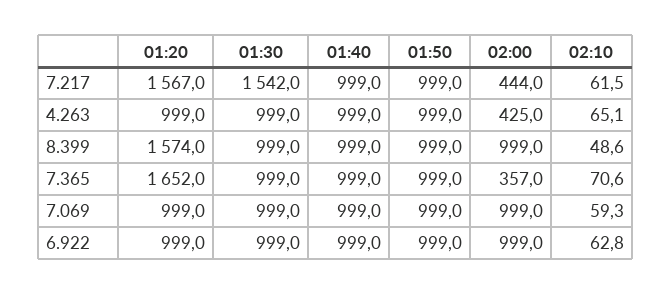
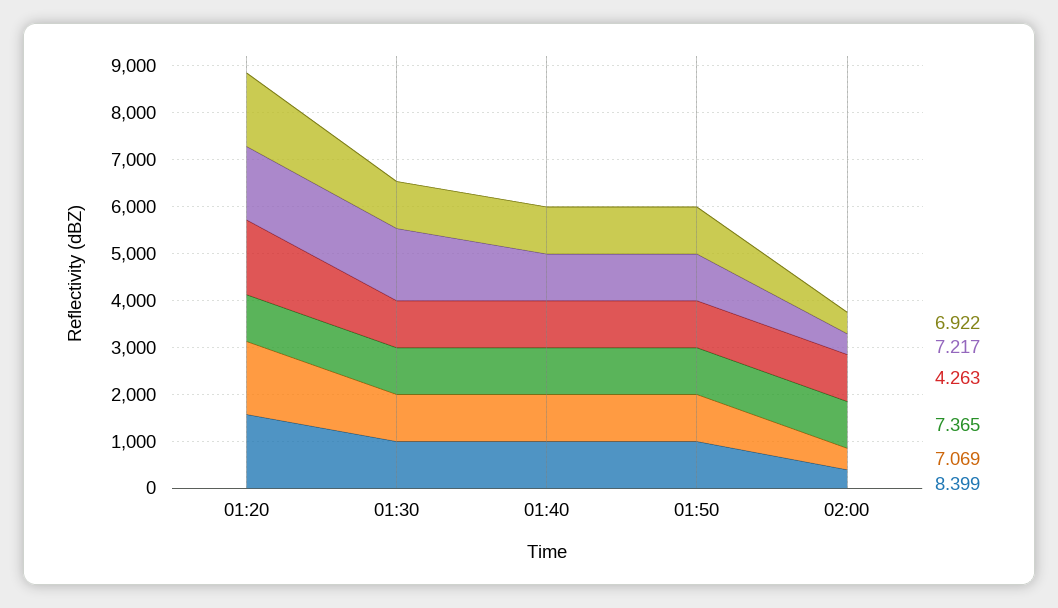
  {
    "7.217": {
      "01:20": 1567,
      "01:30": 1542,
      "01:40": 999,
      "01:50": 999,
-     "02:00": 444,
+     "02:00": 444
-     "02:10": 61.5
    },
    "4.263": {
-     "01:20": 999,
+     "01:20": 1600,
      "01:30": 999,
      "01:40": 999,
      "01:50": 999,
-     "02:00": 425,
+     "02:00": 1000
-     "02:10": 65.1
    },
    "8.399": {
      "01:20": 1574,
      "01:30": 999,
      "01:40": 999,
      "01:50": 999,
-     "02:00": 999,
+     "02:00": 400
-     "02:10": 48.6
    },
    "7.365": {
-     "01:20": 1652,
+     "01:20": 1000,
      "01:30": 999,
      "01:40": 999,
      "01:50": 999,
-     "02:00": 357,
+     "02:00": 1000
-     "02:10": 70.6
    },
    "7.069": {
-     "01:20": 999,
+     "01:20": 1600,
      "01:30": 999,
      "01:40": 999,
      "01:50": 999,
-     "02:00": 999,
+     "02:00": 400
-     "02:10": 59.3
    },
    "6.922": {
-     "01:20": 999,
+     "01:20": 1600,
      "01:30": 999,
      "01:40": 999,
      "01:50": 999,
-     "02:00": 999,
+     "02:00": 400
-     "02:10": 62.8
    }
  }

